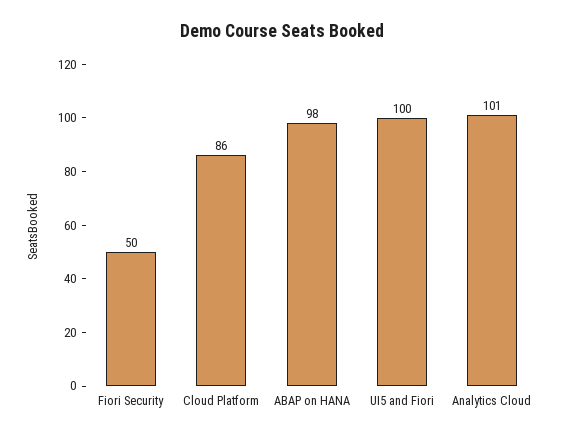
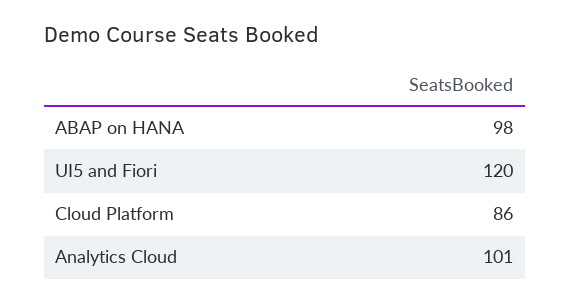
  {
-   "Fiori Security": 50,
    "Cloud Platform": 86,
    "ABAP on HANA": 98,
-   "UI5 and Fiori": 100,
+   "UI5 and Fiori": 120,
    "Analytics Cloud": 101
  }

